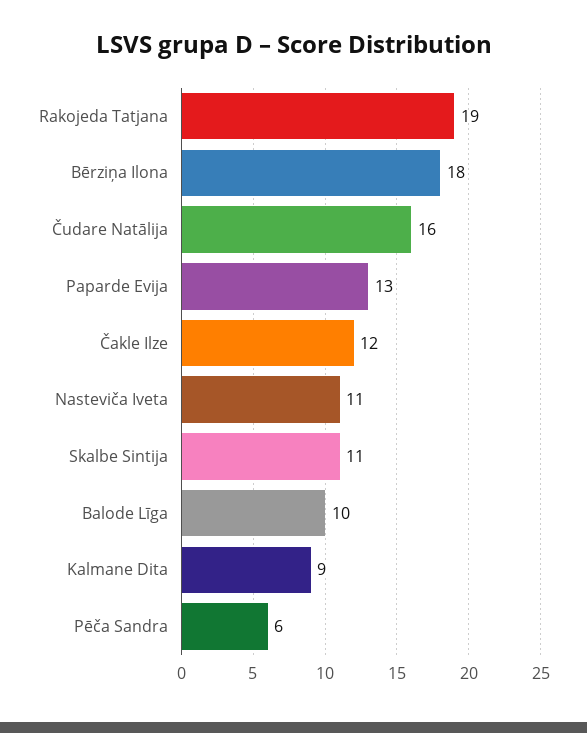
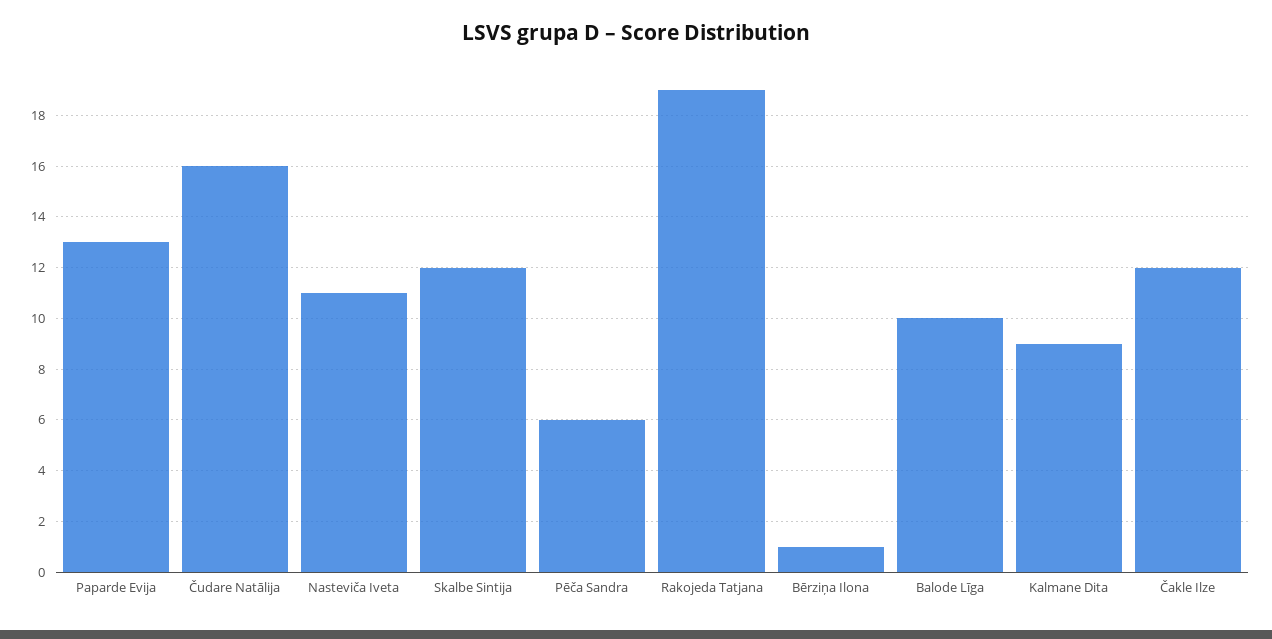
  {
    "Rakojeda Tatjana": 19,
-   "Bērziņa Ilona": 18,
+   "Bērziņa Ilona": 1,
    "Čudare Natālija": 16,
    "Paparde Evija": 13,
    "Čakle Ilze": 12,
    "Nasteviča Iveta": 11,
-   "Skalbe Sintija": 11,
+   "Skalbe Sintija": 12,
    "Balode Līga": 10,
    "Kalmane Dita": 9,
    "Pēča Sandra": 6
  }

